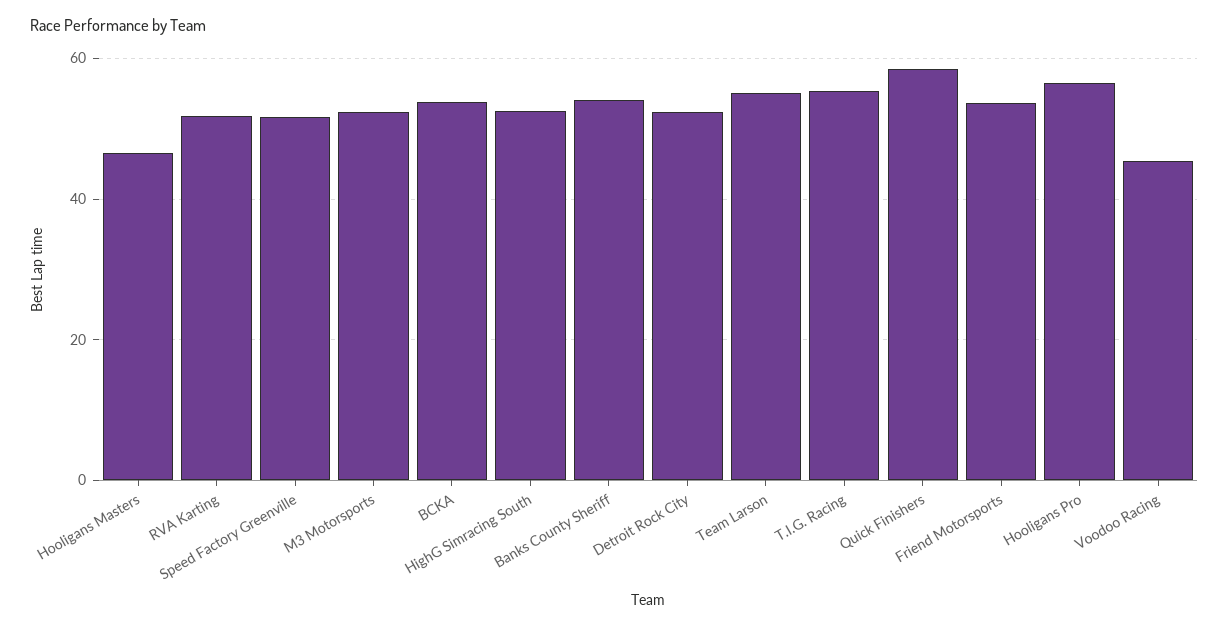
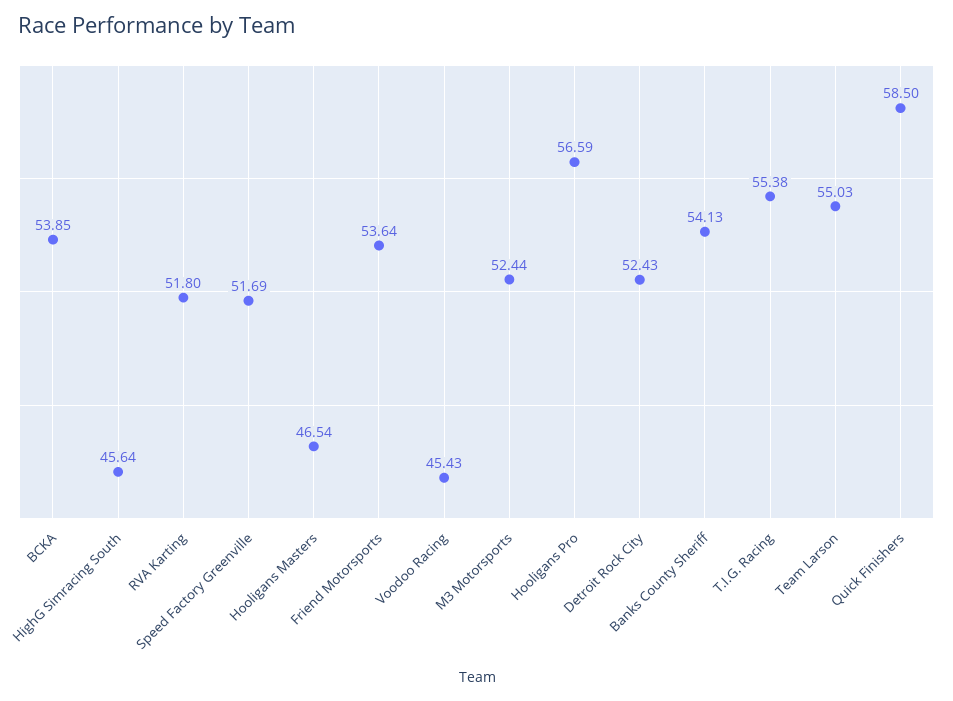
  {
    "Hooligans Masters": 46.54,
    "RVA Karting": 51.8,
    "Speed Factory Greenville": 51.69,
    "M3 Motorsports": 52.44,
    "BCKA": 53.85,
-   "HighG Simracing South": 52,
+   "HighG Simracing South": 45.64,
    "Banks County Sheriff": 54.13,
    "Detroit Rock City": 52.43,
    "Team Larson": 55.03,
    "T.I.G. Racing": 55.38,
    "Quick Finishers": 58.5,
    "Friend Motorsports": 53.64,
    "Hooligans Pro": 56.59,
    "Voodoo Racing": 45.43
  }

